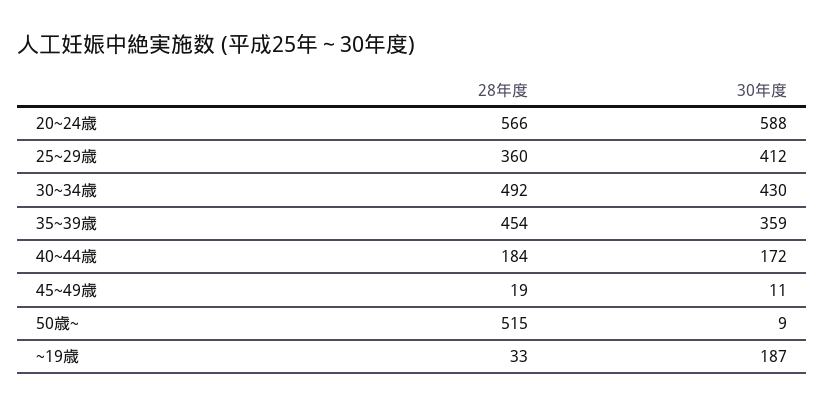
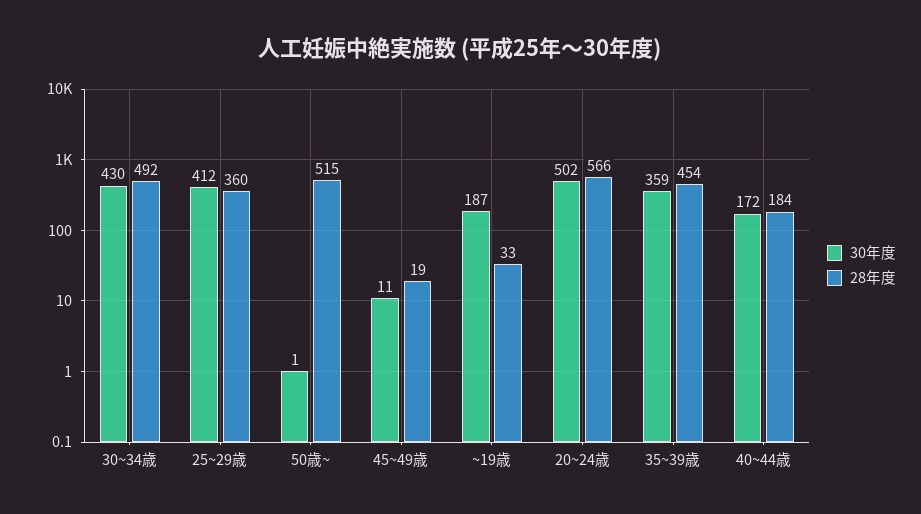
  {
    "28年度": {
      "20~24歳": 566,
      "25~29歳": 360,
      "30~34歳": 492,
      "35~39歳": 454,
      "40~44歳": 184,
      "45~49歳": 19,
      "50歳~": 515,
      "~19歳": 33
    },
    "30年度": {
-     "20~24歳": 588,
+     "20~24歳": 502,
      "25~29歳": 412,
      "30~34歳": 430,
      "35~39歳": 359,
      "40~44歳": 172,
      "45~49歳": 11,
-     "50歳~": 9,
+     "50歳~": 1,
      "~19歳": 187
    }
  }

